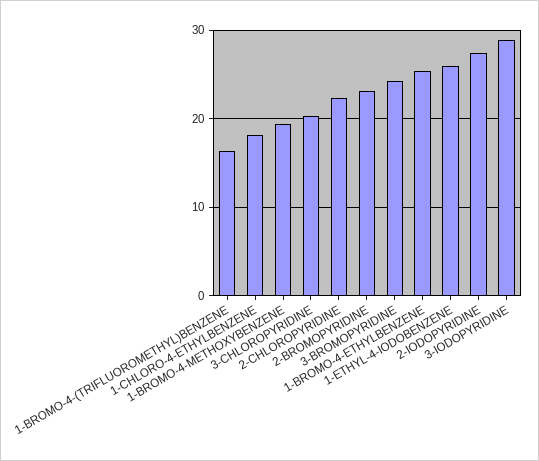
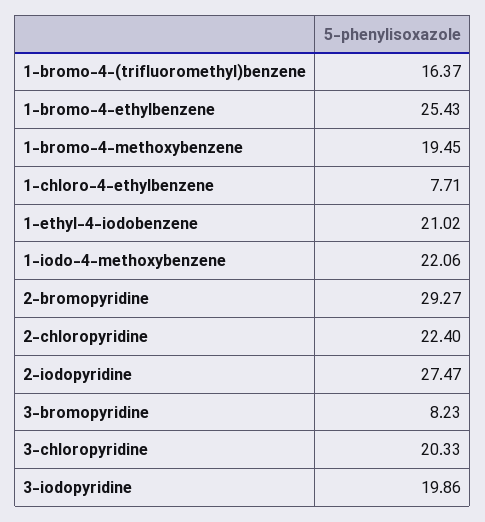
  {
    "1-BROMO-4-(TRIFLUOROMETHYL)BENZENE": 16.37,
-   "1-CHLORO-4-ETHYLBENZENE": 18,
+   "1-CHLORO-4-ETHYLBENZENE": 7.71,
    "1-BROMO-4-METHOXYBENZENE": 19.45,
    "3-CHLOROPYRIDINE": 20.33,
    "2-CHLOROPYRIDINE": 22.4,
-   "2-BROMOPYRIDINE": 23,
+   "2-BROMOPYRIDINE": 29.27,
-   "3-BROMOPYRIDINE": 24,
+   "3-BROMOPYRIDINE": 8.23,
    "1-BROMO-4-ETHYLBENZENE": 25.43,
-   "1-ETHYL-4-IODOBENZENE": 26,
+   "1-ETHYL-4-IODOBENZENE": 21.02,
    "2-IODOPYRIDINE": 27.47,
-   "3-IODOPYRIDINE": 29
+   "3-IODOPYRIDINE": 19.86,
+   "1-iodo-4-methoxybenzene": 22.06
  }

